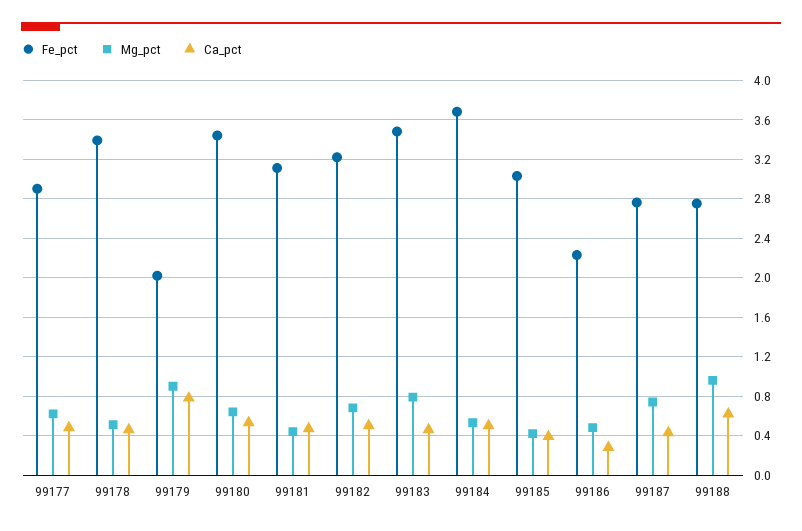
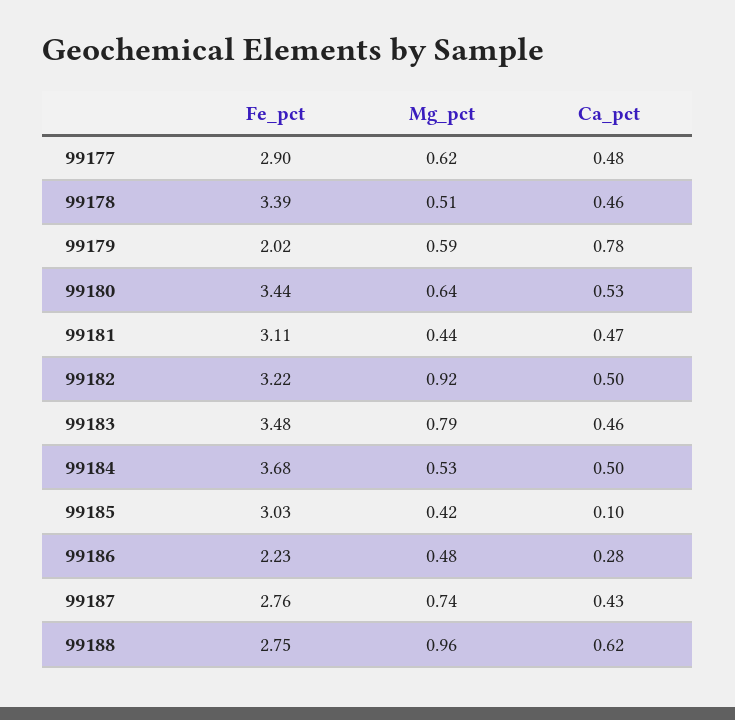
  {
    "Fe_pct": {
      "99177": 2.9,
      "99178": 3.39,
      "99179": 2.02,
      "99180": 3.44,
      "99181": 3.11,
      "99182": 3.22,
      "99183": 3.48,
      "99184": 3.68,
      "99185": 3.03,
      "99186": 2.23,
      "99187": 2.76,
      "99188": 2.75
    },
    "Mg_pct": {
      "99177": 0.62,
      "99178": 0.51,
-     "99179": 0.9,
+     "99179": 0.59,
      "99180": 0.64,
      "99181": 0.44,
-     "99182": 0.7,
+     "99182": 0.92,
      "99183": 0.79,
      "99184": 0.53,
      "99185": 0.42,
      "99186": 0.48,
      "99187": 0.74,
      "99188": 0.96
    },
    "Ca_pct": {
      "99177": 0.48,
      "99178": 0.46,
      "99179": 0.78,
      "99180": 0.53,
      "99181": 0.47,
      "99182": 0.5,
      "99183": 0.46,
      "99184": 0.5,
-     "99185": 0.4,
+     "99185": 0.1,
      "99186": 0.28,
      "99187": 0.43,
      "99188": 0.62
    }
  }

